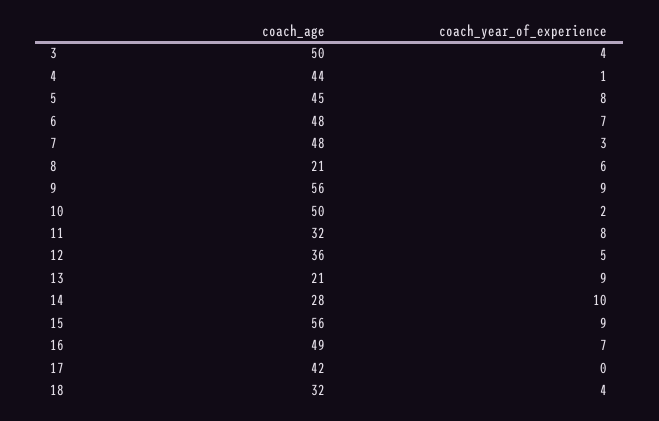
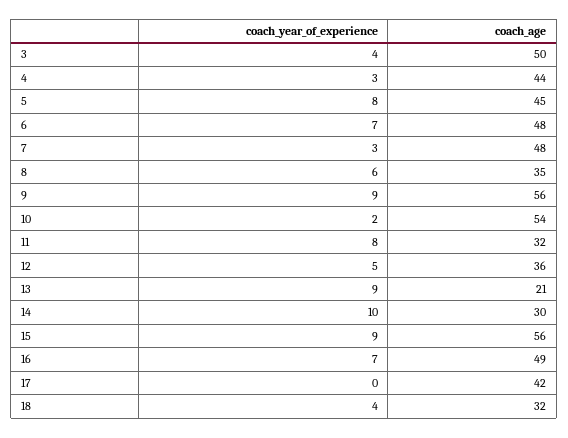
  {
    "coach_age": {
      "3": 50,
      "4": 44,
      "5": 45,
      "6": 48,
      "7": 48,
-     "8": 21,
+     "8": 35,
      "9": 56,
-     "10": 50,
+     "10": 54,
      "11": 32,
      "12": 36,
      "13": 21,
-     "14": 28,
+     "14": 30,
      "15": 56,
      "16": 49,
      "17": 42,
      "18": 32
    },
    "coach_year_of_experience": {
      "3": 4,
-     "4": 1,
+     "4": 3,
      "5": 8,
      "6": 7,
      "7": 3,
      "8": 6,
      "9": 9,
      "10": 2,
      "11": 8,
      "12": 5,
      "13": 9,
      "14": 10,
      "15": 9,
      "16": 7,
      "17": 0,
      "18": 4
    }
  }

